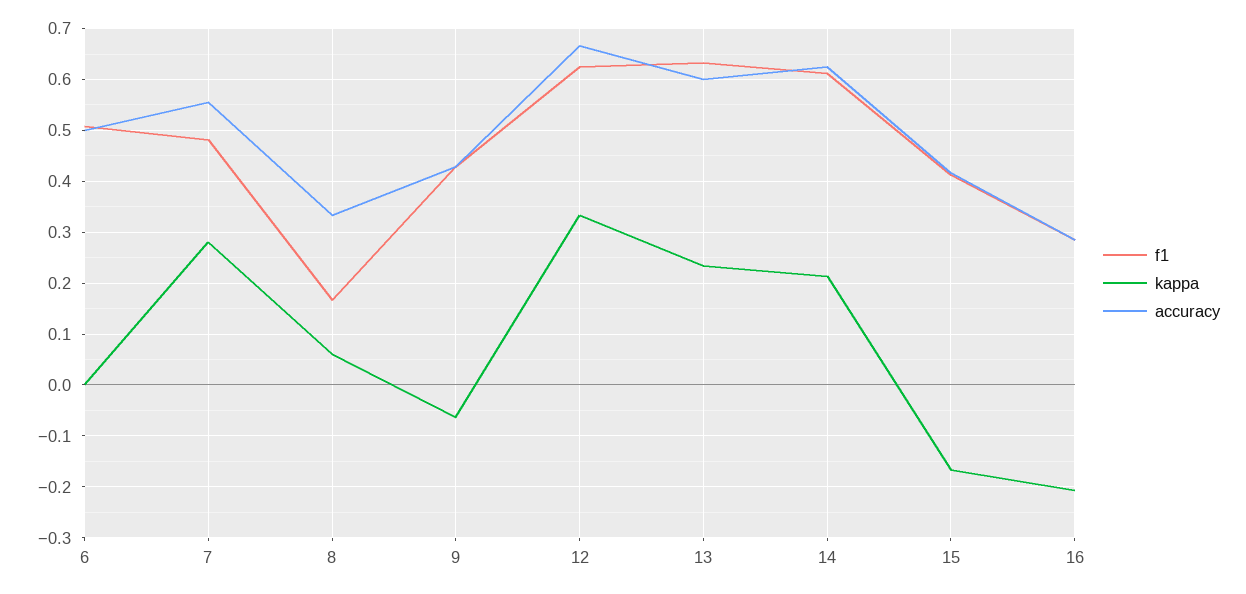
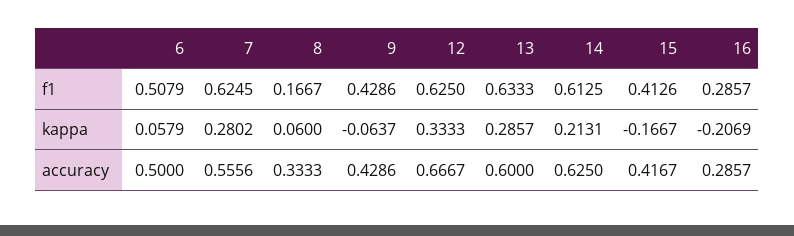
  {
    "f1": {
      "6": 0.5079,
-     "7": 0.48,
+     "7": 0.6245,
      "8": 0.1667,
      "9": 0.4286,
      "12": 0.625,
      "13": 0.6333,
      "14": 0.6125,
      "15": 0.4126,
      "16": 0.2857
    },
    "kappa": {
-     "6": 0,
+     "6": 0.0579,
      "7": 0.2802,
      "8": 0.06,
      "9": -0.0637,
      "12": 0.3333,
-     "13": 0.24,
+     "13": 0.2857,
      "14": 0.2131,
      "15": -0.1667,
      "16": -0.2069
    },
    "accuracy": {
      "6": 0.5,
      "7": 0.5556,
      "8": 0.3333,
      "9": 0.4286,
      "12": 0.6667,
      "13": 0.6,
      "14": 0.625,
      "15": 0.4167,
      "16": 0.2857
    }
  }

